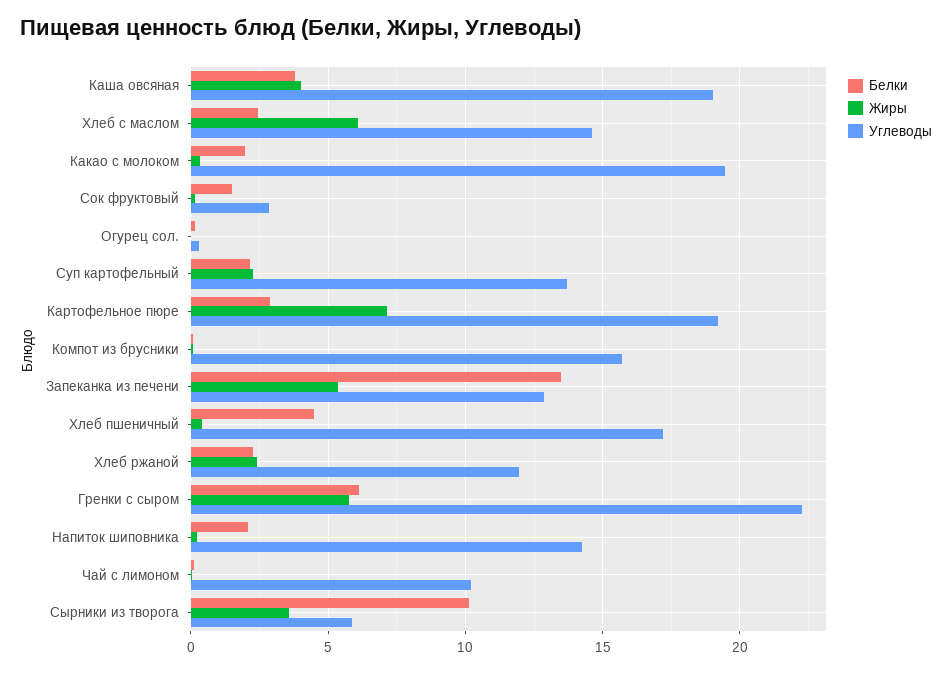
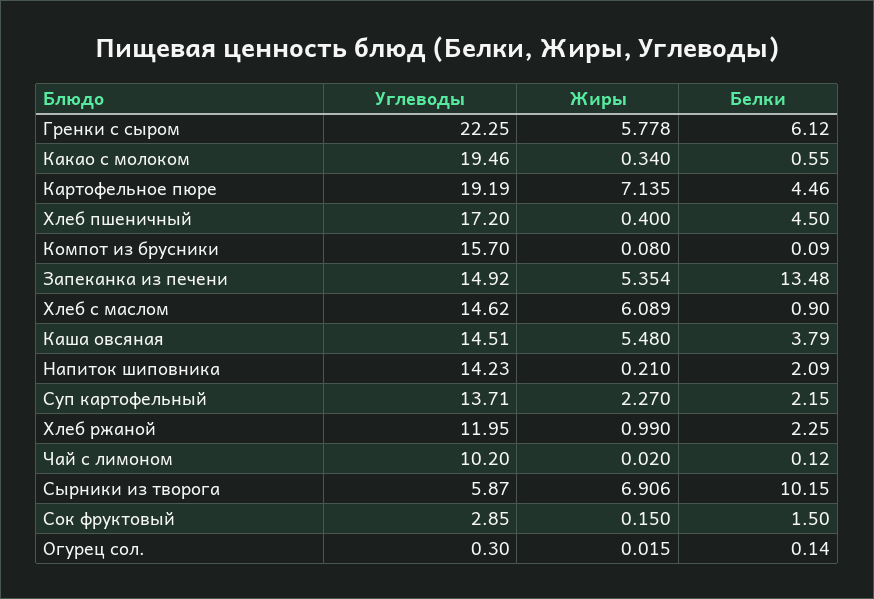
  {
    "Белки": {
      "Каша овсяная": 3.79,
-     "Хлеб с маслом": 2.5,
+     "Хлеб с маслом": 0.9,
-     "Какао с молоком": 2,
+     "Какао с молоком": 0.55,
      "Сок фруктовый": 1.5,
      "Огурец сол.": 0.14,
      "Суп картофельный": 2.15,
-     "Картофельное пюре": 3,
+     "Картофельное пюре": 4.46,
      "Компот из брусники": 0.09,
      "Запеканка из печени": 13.48,
      "Хлеб пшеничный": 4.5,
      "Хлеб ржаной": 2.25,
      "Гренки с сыром": 6.12,
      "Напиток шиповника": 2.09,
      "Чай с лимоном": 0.12,
      "Сырники из творога": 10.15
    },
    "Жиры": {
-     "Каша овсяная": 4,
+     "Каша овсяная": 5.48,
      "Хлеб с маслом": 6.089,
      "Какао с молоком": 0.34,
      "Сок фруктовый": 0.15,
      "Огурец сол.": 0.015,
      "Суп картофельный": 2.27,
      "Картофельное пюре": 7.135,
      "Компот из брусники": 0.08,
      "Запеканка из печени": 5.354,
      "Хлеб пшеничный": 0.4,
-     "Хлеб ржаной": 2.5,
+     "Хлеб ржаной": 0.99,
      "Гренки с сыром": 5.778,
      "Напиток шиповника": 0.21,
      "Чай с лимоном": 0.02,
-     "Сырники из творога": 3.5
+     "Сырники из творога": 6.906
    },
    "Углеводы": {
-     "Каша овсяная": 19,
+     "Каша овсяная": 14.51,
      "Хлеб с маслом": 14.62,
      "Какао с молоком": 19.46,
      "Сок фруктовый": 2.85,
      "Огурец сол.": 0.3,
      "Суп картофельный": 13.71,
      "Картофельное пюре": 19.19,
      "Компот из брусники": 15.7,
-     "Запеканка из печени": 13,
+     "Запеканка из печени": 14.92,
      "Хлеб пшеничный": 17.2,
      "Хлеб ржаной": 11.95,
      "Гренки с сыром": 22.25,
      "Напиток шиповника": 14.23,
      "Чай с лимоном": 10.2,
      "Сырники из творога": 5.87
    }
  }

